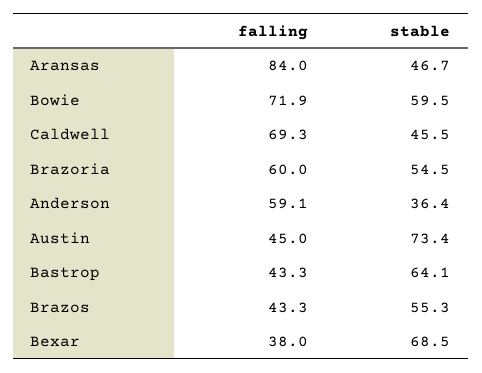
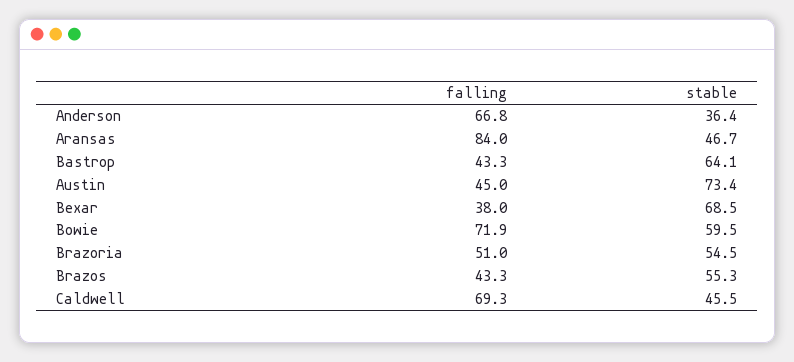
  {
    "falling": {
      "Aransas": 84,
      "Bowie": 71.9,
      "Caldwell": 69.3,
-     "Brazoria": 60,
+     "Brazoria": 51,
-     "Anderson": 59.1,
+     "Anderson": 66.8,
      "Austin": 45,
      "Bastrop": 43.3,
      "Brazos": 43.3,
      "Bexar": 38
    },
    "stable": {
      "Aransas": 46.7,
      "Bowie": 59.5,
      "Caldwell": 45.5,
      "Brazoria": 54.5,
      "Anderson": 36.4,
      "Austin": 73.4,
      "Bastrop": 64.1,
      "Brazos": 55.3,
      "Bexar": 68.5
    }
  }

